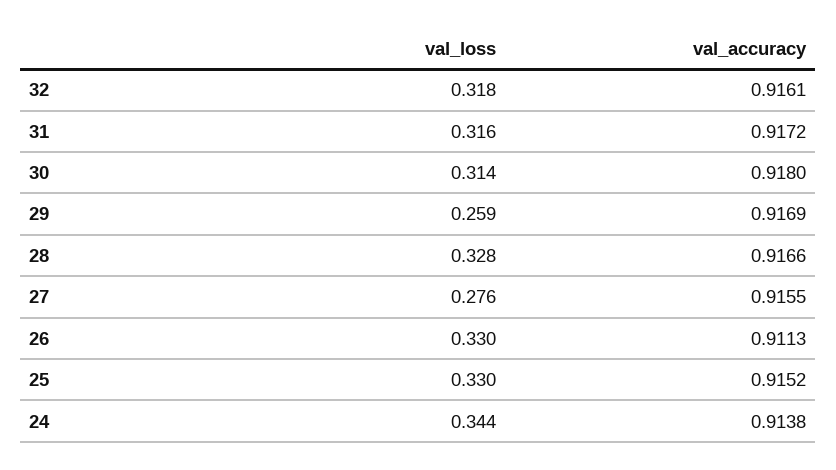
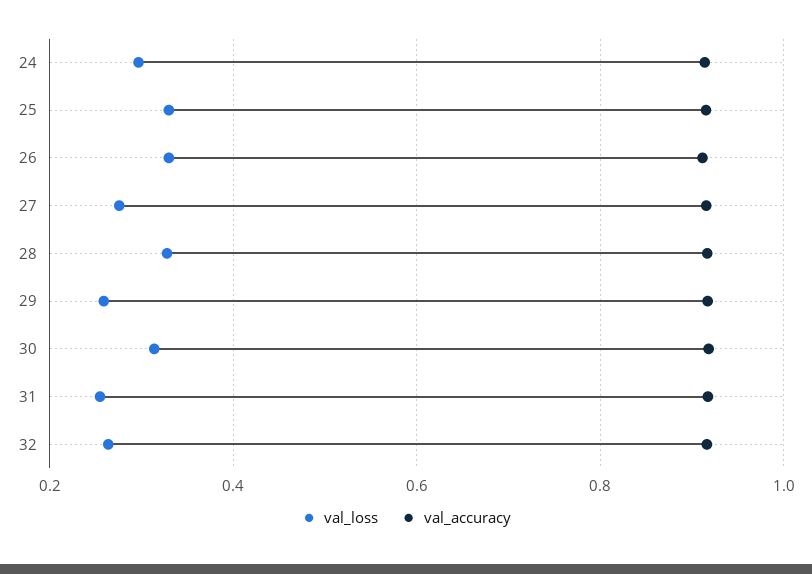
  {
    "val_loss": {
-     "32": 0.318,
+     "32": 0.26,
-     "31": 0.316,
+     "31": 0.26,
      "30": 0.314,
      "29": 0.259,
      "28": 0.328,
      "27": 0.276,
      "26": 0.33,
      "25": 0.33,
-     "24": 0.344
+     "24": 0.3
    },
    "val_accuracy": {
      "32": 0.9161,
      "31": 0.9172,
      "30": 0.918,
      "29": 0.9169,
      "28": 0.9166,
      "27": 0.9155,
      "26": 0.9113,
      "25": 0.9152,
      "24": 0.9138
    }
  }

